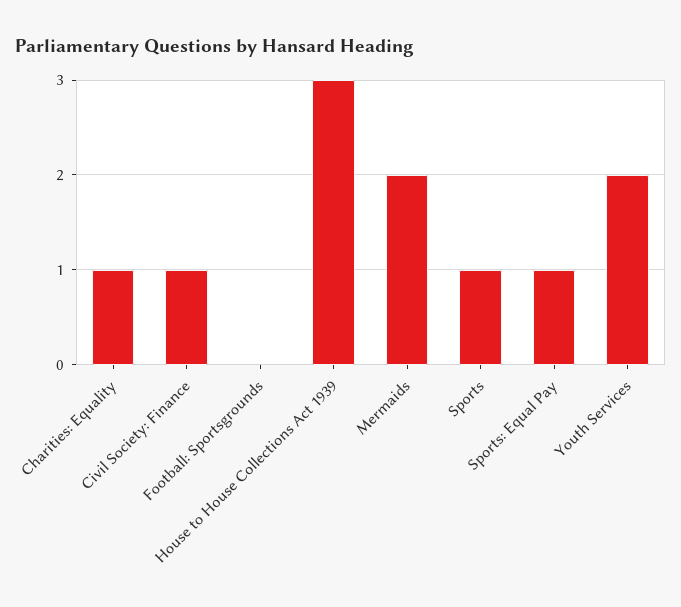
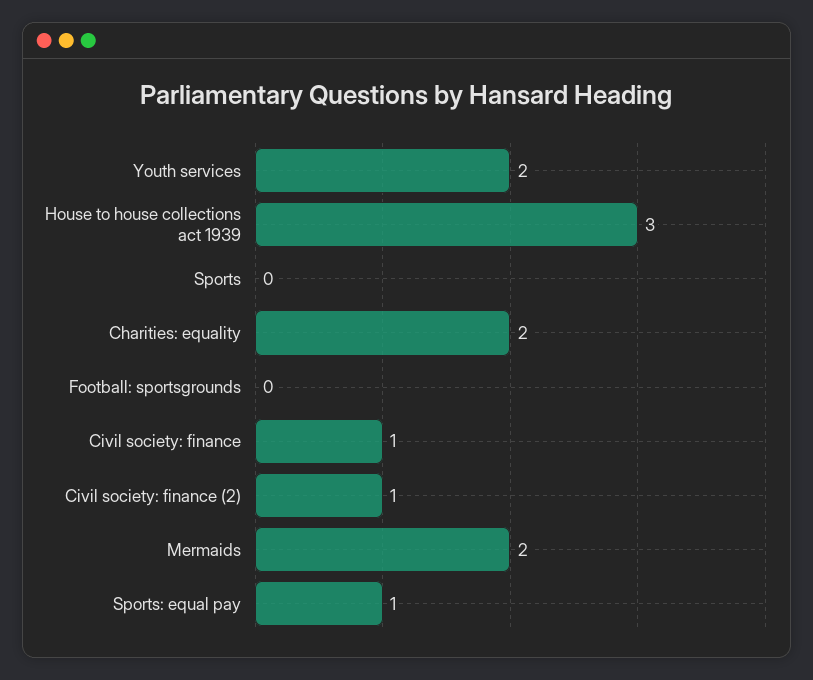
  {
-   "Charities: Equality": 1,
+   "Charities: Equality": 2,
    "Civil Society: Finance": 1,
    "Football: Sportsgrounds": 0,
    "House to House Collections Act 1939": 3,
    "Mermaids": 2,
-   "Sports": 1,
+   "Sports": 0,
    "Sports: Equal Pay": 1,
-   "Youth Services": 2
+   "Youth Services": 2,
+   "Civil society: finance (2)": 1
  }

